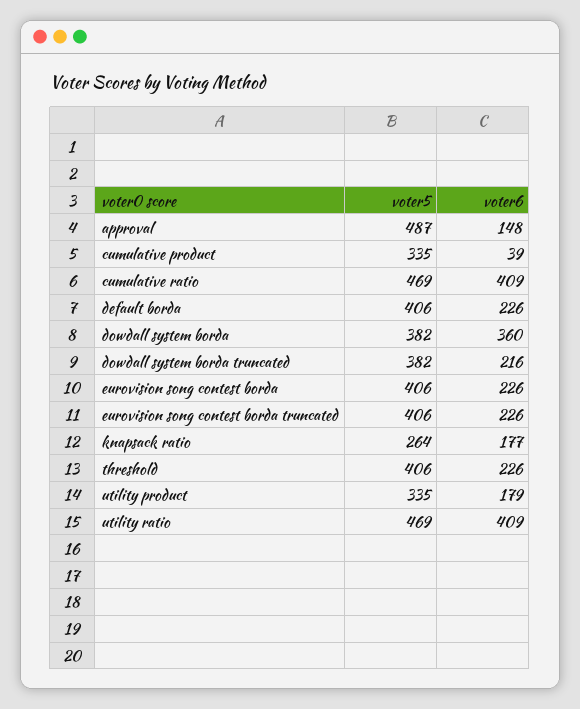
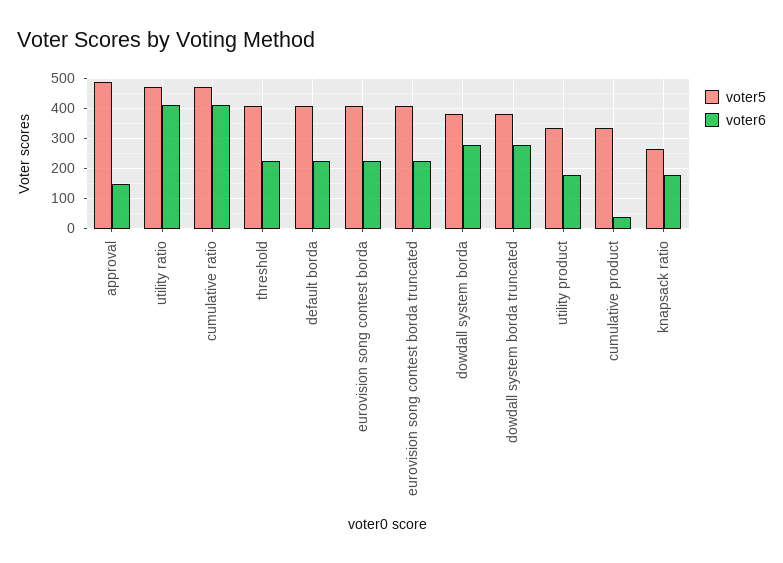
  {
    "voter5": {
      "approval": 487,
      "cumulative product": 335,
      "cumulative ratio": 469,
      "default borda": 406,
      "dowdall system borda": 382,
      "dowdall system borda truncated": 382,
      "eurovision song contest borda": 406,
      "eurovision song contest borda truncated": 406,
      "knapsack ratio": 264,
      "threshold": 406,
      "utility product": 335,
      "utility ratio": 469
    },
    "voter6": {
      "approval": 148,
      "cumulative product": 39,
      "cumulative ratio": 409,
      "default borda": 226,
-     "dowdall system borda": 360,
+     "dowdall system borda": 280,
-     "dowdall system borda truncated": 216,
+     "dowdall system borda truncated": 280,
      "eurovision song contest borda": 226,
      "eurovision song contest borda truncated": 226,
      "knapsack ratio": 177,
      "threshold": 226,
      "utility product": 179,
      "utility ratio": 409
    }
  }

